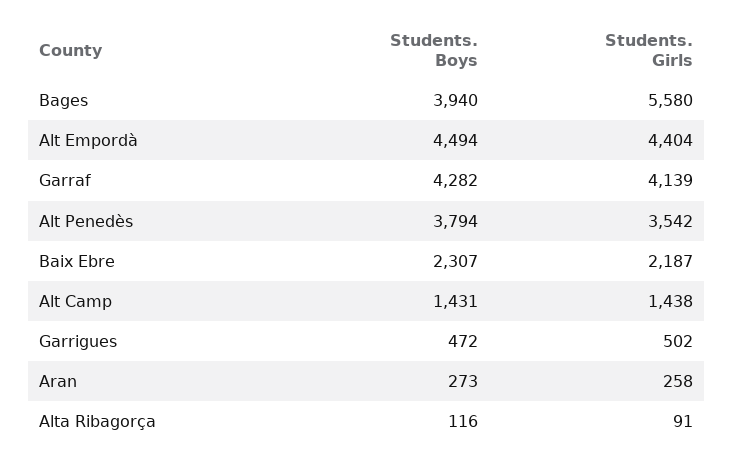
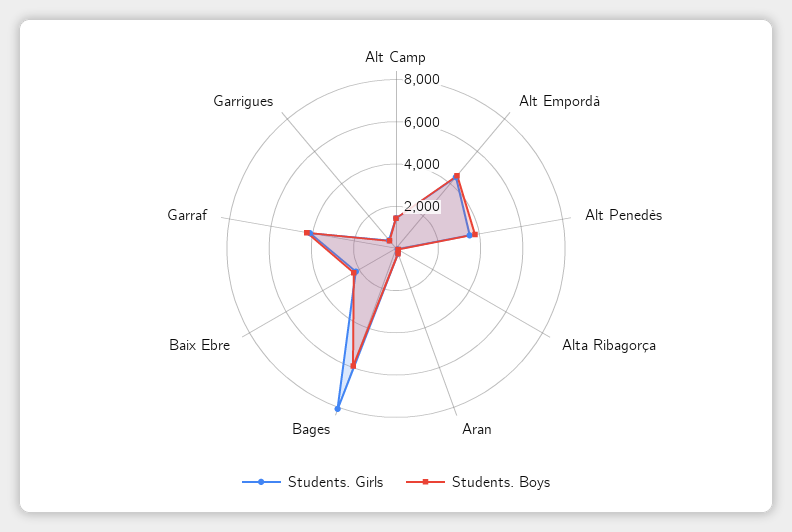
  {
    "Students. Boys": {
-     "Bages": 3940,
+     "Bages": 6000,
      "Alt Empordà": 4494,
      "Garraf": 4282,
      "Alt Penedès": 3794,
      "Baix Ebre": 2307,
      "Alt Camp": 1431,
      "Garrigues": 472,
      "Aran": 273,
      "Alta Ribagorça": 116
    },
    "Students. Girls": {
-     "Bages": 5580,
+     "Bages": 8000,
      "Alt Empordà": 4404,
      "Garraf": 4139,
      "Alt Penedès": 3542,
      "Baix Ebre": 2187,
      "Alt Camp": 1438,
      "Garrigues": 502,
      "Aran": 258,
      "Alta Ribagorça": 91
    }
  }

